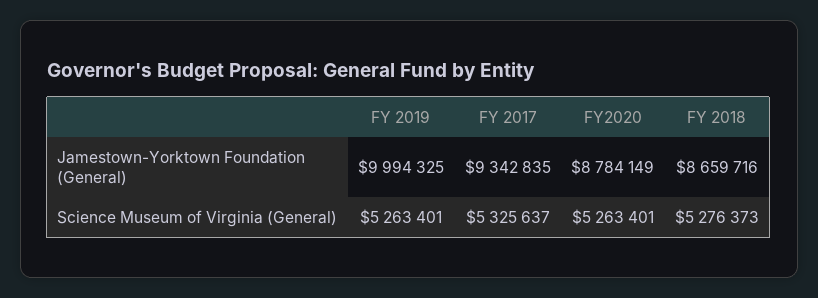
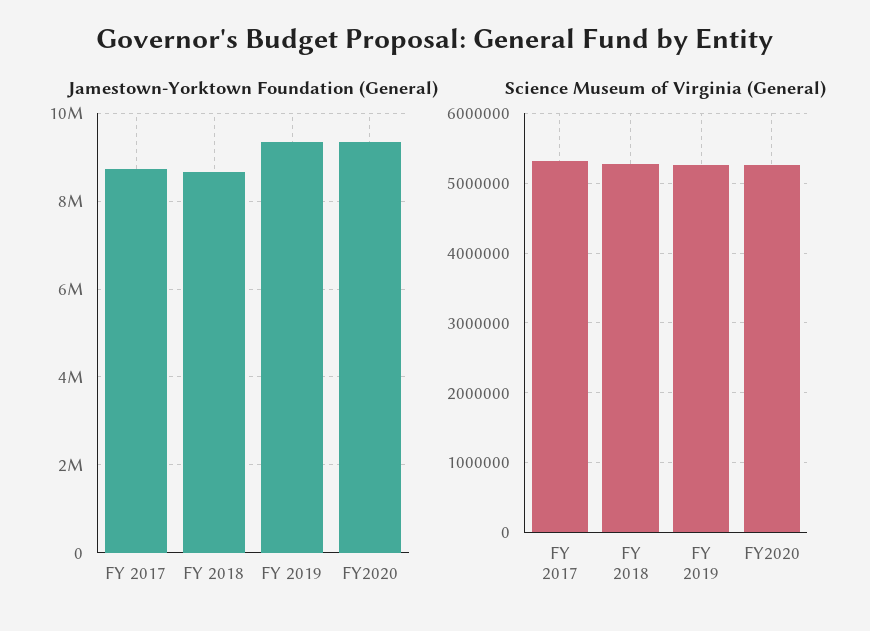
  {
    "Jamestown-Yorktown Foundation (General)": {
-     "FY 2019": 9994325,
+     "FY 2019": 9400000,
-     "FY 2017": 9342835,
+     "FY 2017": 8800000,
-     "FY2020": 8784149,
+     "FY2020": 9400000,
      "FY 2018": 8659716
    },
    "Science Museum of Virginia (General)": {
      "FY 2019": 5263401,
      "FY 2017": 5325637,
      "FY2020": 5263401,
      "FY 2018": 5276373
    }
  }

